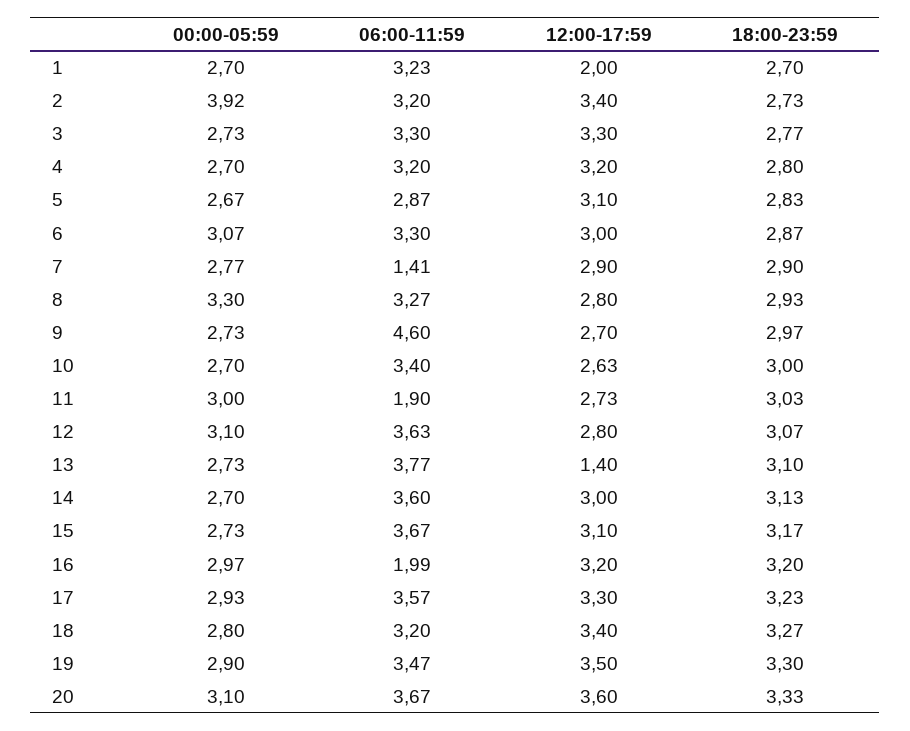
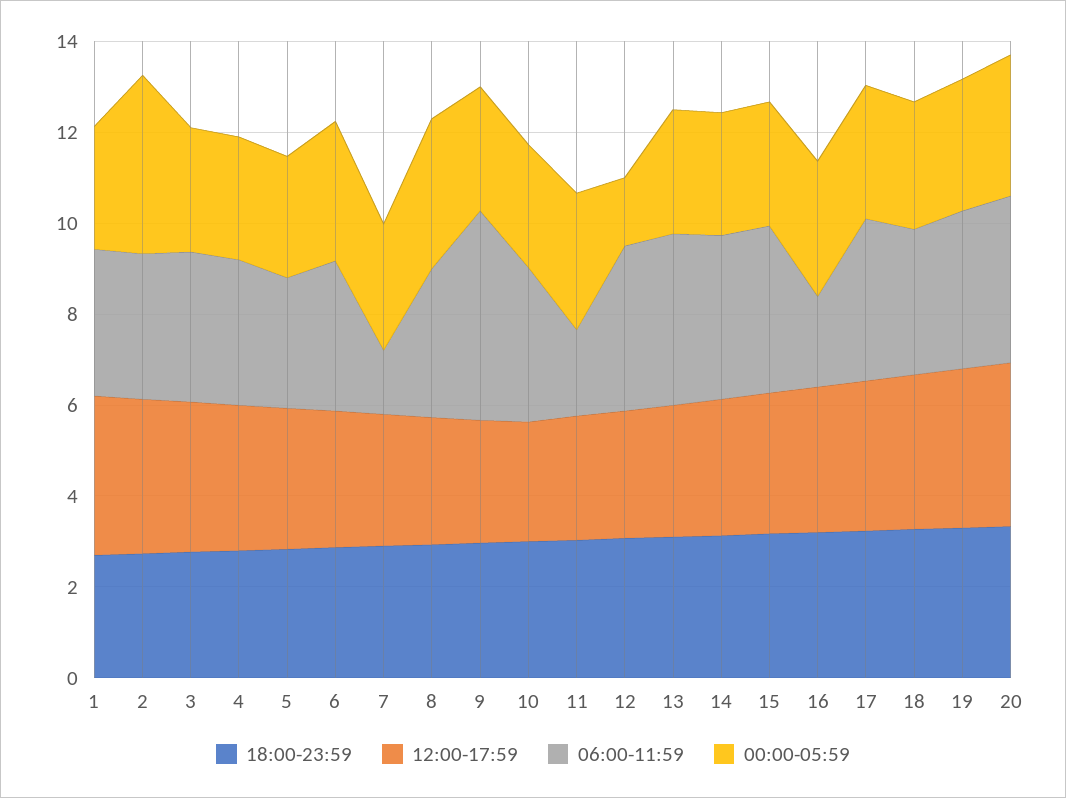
  {
    "00:00-05:59": {
      "1": 2.7,
      "2": 3.92,
      "3": 2.73,
      "4": 2.7,
      "5": 2.67,
      "6": 3.07,
      "7": 2.77,
      "8": 3.3,
      "9": 2.73,
      "10": 2.7,
      "11": 3,
-     "12": 3.1,
+     "12": 1.5,
      "13": 2.73,
      "14": 2.7,
      "15": 2.73,
      "16": 2.97,
      "17": 2.93,
      "18": 2.8,
      "19": 2.9,
      "20": 3.1
    },
    "06:00-11:59": {
      "1": 3.23,
      "2": 3.2,
      "3": 3.3,
      "4": 3.2,
      "5": 2.87,
      "6": 3.3,
      "7": 1.41,
      "8": 3.27,
      "9": 4.6,
      "10": 3.4,
      "11": 1.9,
      "12": 3.63,
      "13": 3.77,
      "14": 3.6,
      "15": 3.67,
      "16": 1.99,
      "17": 3.57,
      "18": 3.2,
      "19": 3.47,
      "20": 3.67
    },
    "12:00-17:59": {
-     "1": 2,
+     "1": 3.5,
      "2": 3.4,
      "3": 3.3,
      "4": 3.2,
      "5": 3.1,
      "6": 3,
      "7": 2.9,
      "8": 2.8,
      "9": 2.7,
      "10": 2.63,
      "11": 2.73,
      "12": 2.8,
-     "13": 1.4,
+     "13": 3,
      "14": 3,
      "15": 3.1,
      "16": 3.2,
      "17": 3.3,
      "18": 3.4,
      "19": 3.5,
      "20": 3.6
    },
    "18:00-23:59": {
      "1": 2.7,
      "2": 2.73,
      "3": 2.77,
      "4": 2.8,
      "5": 2.83,
      "6": 2.87,
      "7": 2.9,
      "8": 2.93,
      "9": 2.97,
      "10": 3,
      "11": 3.03,
      "12": 3.07,
      "13": 3.1,
      "14": 3.13,
      "15": 3.17,
      "16": 3.2,
      "17": 3.23,
      "18": 3.27,
      "19": 3.3,
      "20": 3.33
    }
  }

